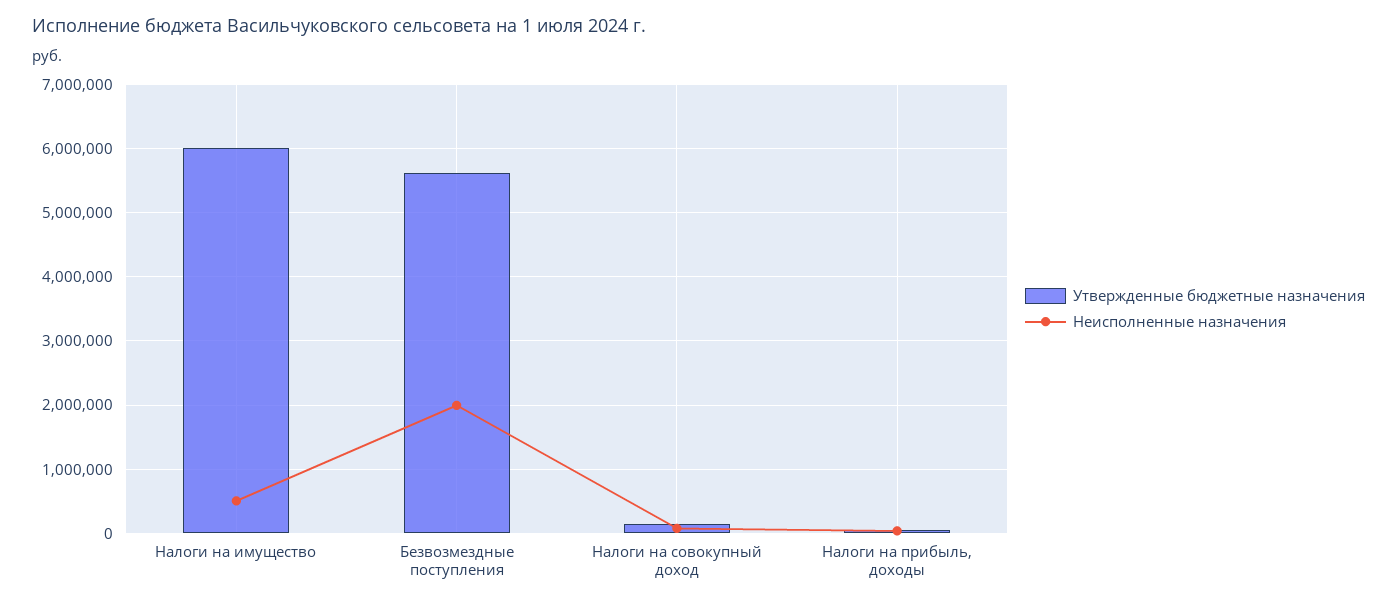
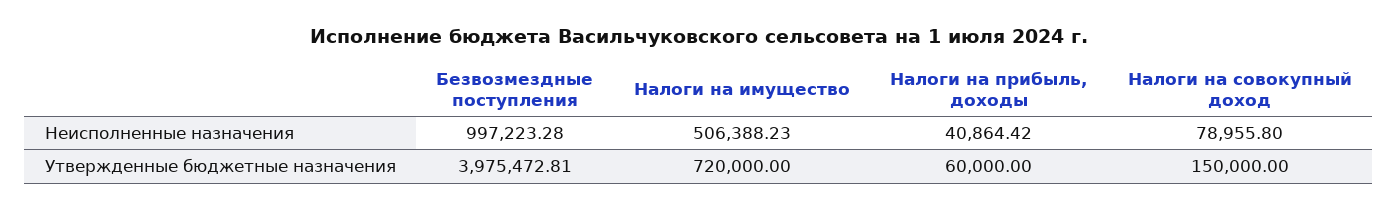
  {
    "Утвержденные бюджетные назначения": {
-     "Налоги на имущество": 6000000,
+     "Налоги на имущество": 720000,
-     "Безвозмездные поступления": 5600000,
+     "Безвозмездные поступления": 3975472.81,
      "Налоги на совокупный доход": 150000,
      "Налоги на прибыль, доходы": 60000
    },
    "Неисполненные назначения": {
      "Налоги на имущество": 506388.23,
-     "Безвозмездные поступления": 2000000,
+     "Безвозмездные поступления": 997223.28,
      "Налоги на совокупный доход": 78955.8,
      "Налоги на прибыль, доходы": 40864.42
    }
  }

